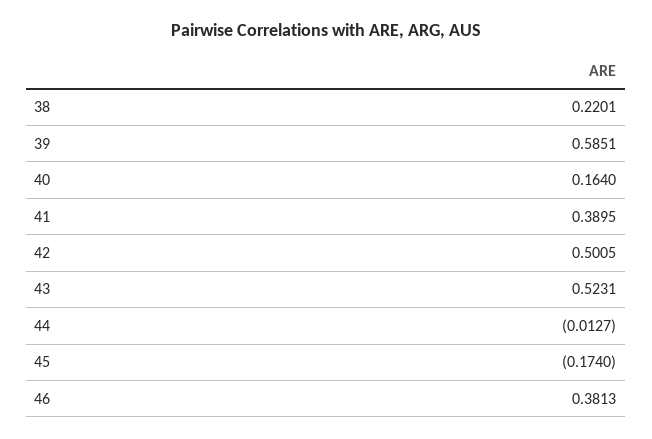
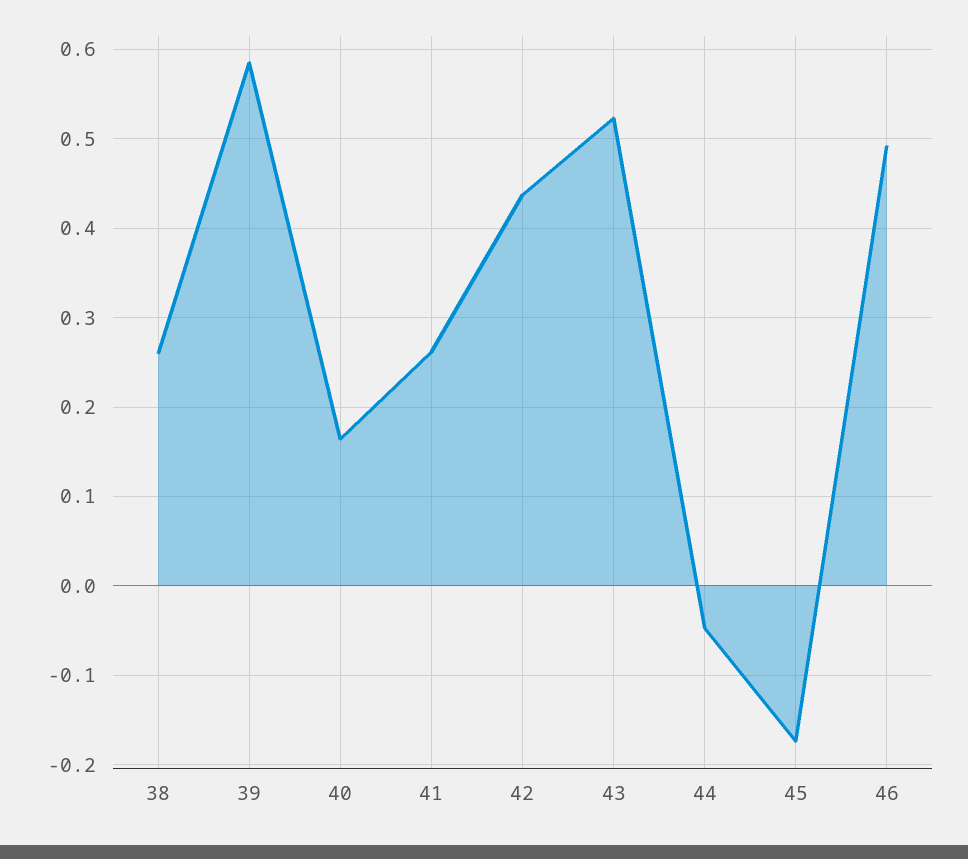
  {
-   "38": 0.2201,
+   "38": 0.26,
    "39": 0.5851,
    "40": 0.164,
-   "41": 0.3895,
+   "41": 0.26,
-   "42": 0.5005,
+   "42": 0.44,
    "43": 0.5231,
-   "44": -0.0127,
+   "44": -0.05,
    "45": -0.174,
-   "46": 0.3813
+   "46": 0.49
  }

